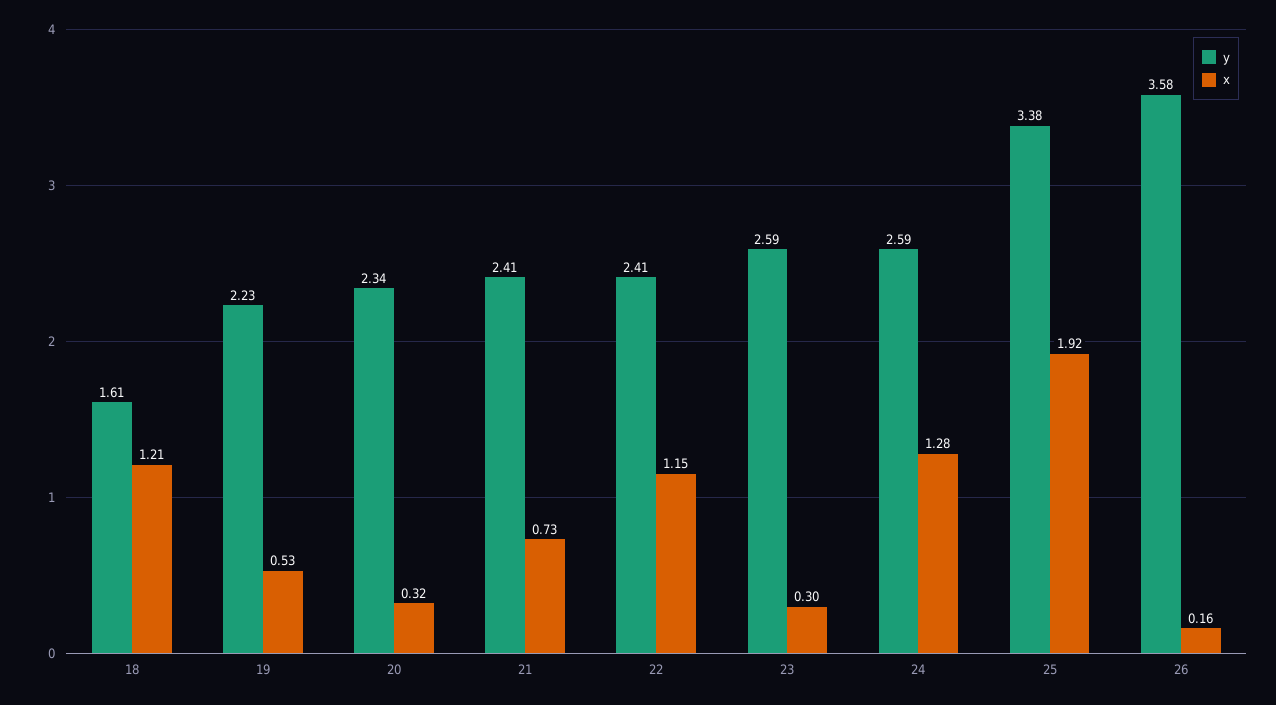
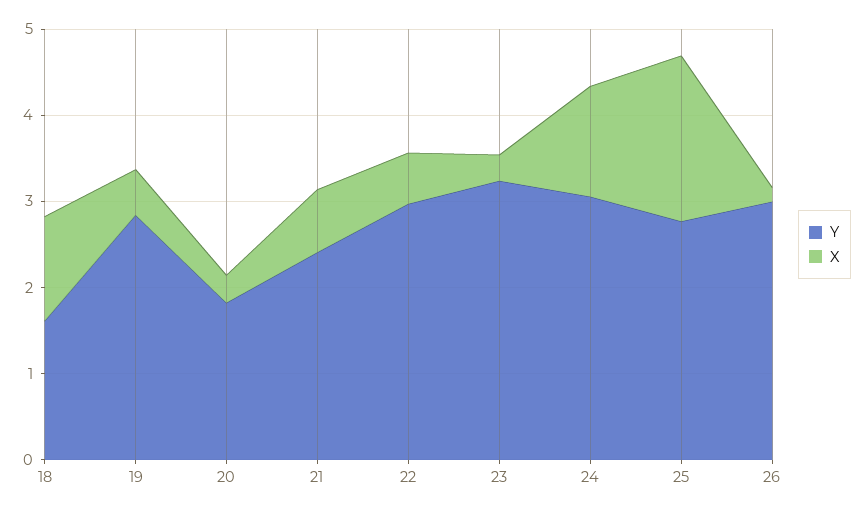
  {
    "y": {
      "18": 1.61,
-     "19": 2.23,
+     "19": 2.8,
-     "20": 2.34,
+     "20": 1.8,
      "21": 2.41,
-     "22": 2.41,
+     "22": 3,
-     "23": 2.59,
+     "23": 3.2,
-     "24": 2.59,
+     "24": 3,
-     "25": 3.38,
+     "25": 2.8,
-     "26": 3.58
+     "26": 3
    },
    "x": {
      "18": 1.21,
      "19": 0.53,
      "20": 0.32,
      "21": 0.73,
-     "22": 1.15,
+     "22": 0.6,
      "23": 0.3,
      "24": 1.28,
      "25": 1.92,
      "26": 0.16
    }
  }

